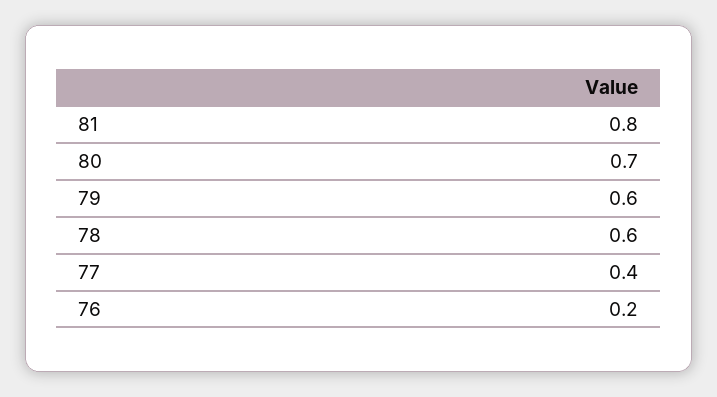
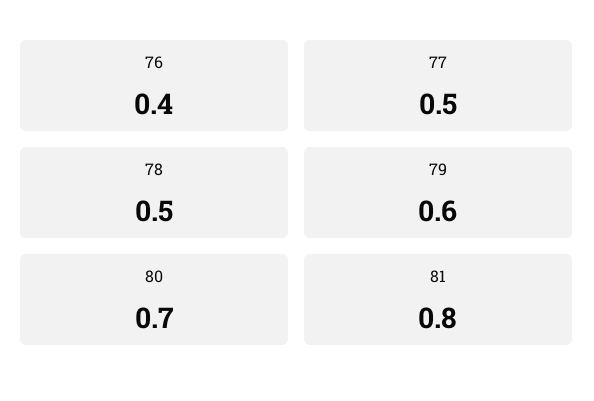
  {
    "81": 0.8,
    "80": 0.7,
    "79": 0.6,
-   "78": 0.6,
+   "78": 0.5,
-   "77": 0.4,
+   "77": 0.5,
-   "76": 0.2
+   "76": 0.4
  }

